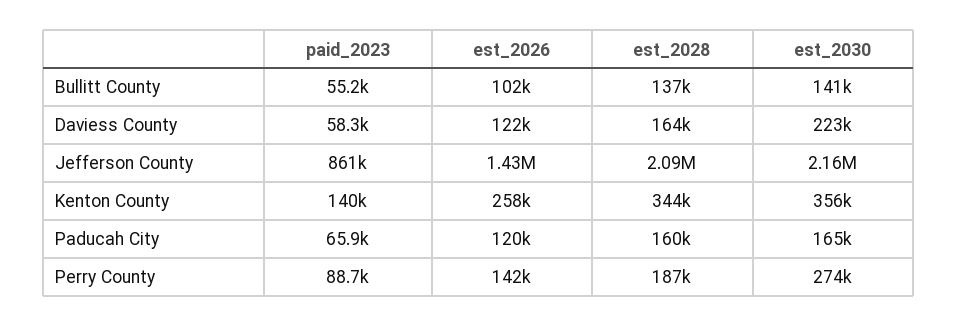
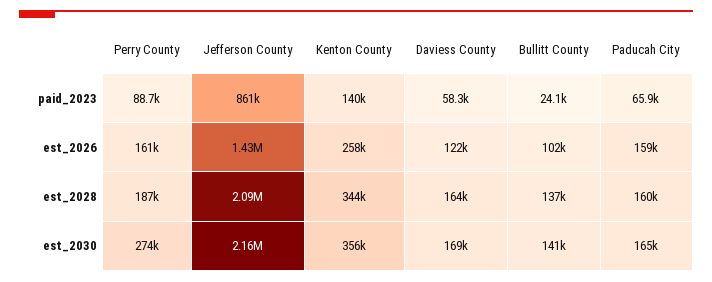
  {
    "paid_2023": {
-     "Bullitt County": 55200,
+     "Bullitt County": 24100,
      "Daviess County": 58300,
      "Jefferson County": 861000,
      "Kenton County": 140000,
      "Paducah City": 65900,
      "Perry County": 88700
    },
    "est_2026": {
      "Bullitt County": 102000,
      "Daviess County": 122000,
      "Jefferson County": 1430000,
      "Kenton County": 258000,
-     "Paducah City": 120000,
+     "Paducah City": 159000,
-     "Perry County": 142000
+     "Perry County": 161000
    },
    "est_2028": {
      "Bullitt County": 137000,
      "Daviess County": 164000,
      "Jefferson County": 2090000,
      "Kenton County": 344000,
      "Paducah City": 160000,
      "Perry County": 187000
    },
    "est_2030": {
      "Bullitt County": 141000,
-     "Daviess County": 223000,
+     "Daviess County": 169000,
      "Jefferson County": 2160000,
      "Kenton County": 356000,
      "Paducah City": 165000,
      "Perry County": 274000
    }
  }

